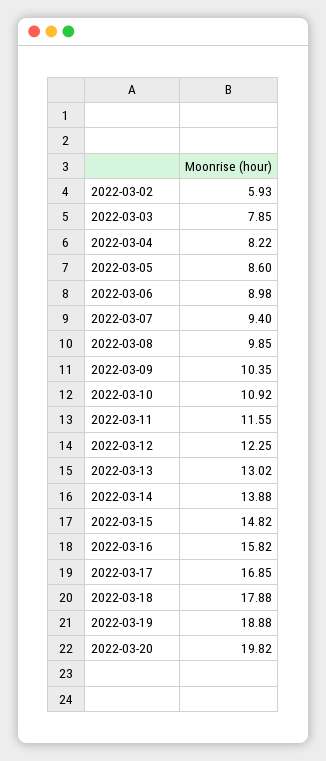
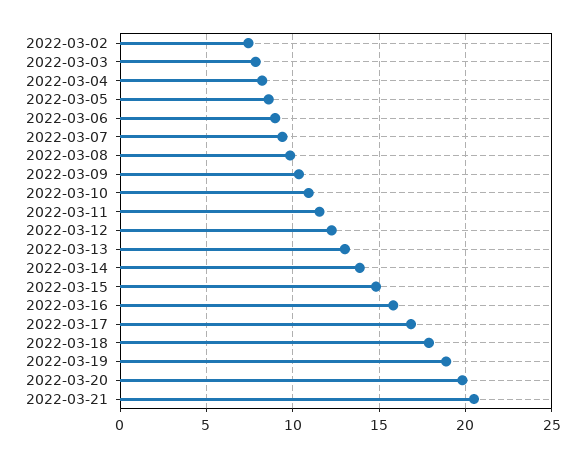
  {
-   "2022-03-02": 5.93,
+   "2022-03-02": 7.5,
    "2022-03-03": 7.85,
    "2022-03-04": 8.22,
    "2022-03-05": 8.6,
    "2022-03-06": 8.98,
    "2022-03-07": 9.4,
    "2022-03-08": 9.85,
    "2022-03-09": 10.35,
    "2022-03-10": 10.92,
    "2022-03-11": 11.55,
    "2022-03-12": 12.25,
    "2022-03-13": 13.02,
    "2022-03-14": 13.88,
    "2022-03-15": 14.82,
    "2022-03-16": 15.82,
    "2022-03-17": 16.85,
    "2022-03-18": 17.88,
    "2022-03-19": 18.88,
-   "2022-03-20": 19.82
+   "2022-03-20": 19.82,
+   "2022-03-21": 20.5
  }

